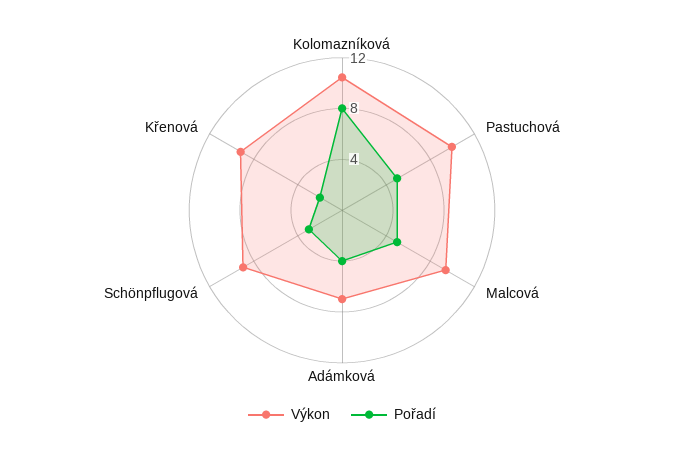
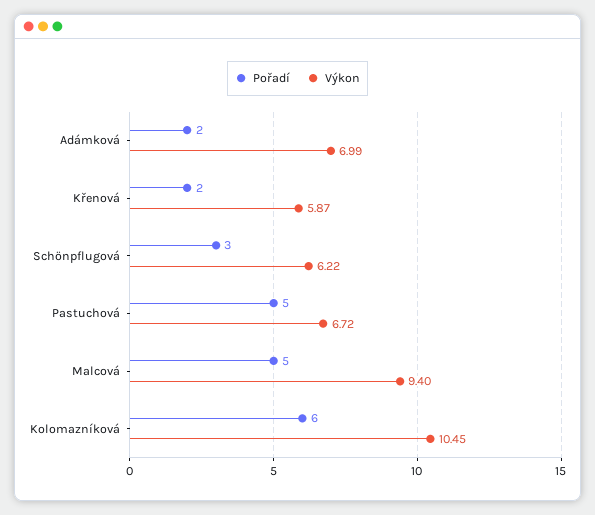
  {
    "Výkon": {
      "Kolomazníková": 10.45,
-     "Pastuchová": 10,
+     "Pastuchová": 6.72,
      "Malcová": 9.4,
      "Adámková": 6.99,
-     "Schönpflugová": 9,
+     "Schönpflugová": 6.22,
-     "Křenová": 9
+     "Křenová": 5.87
    },
    "Pořadí": {
-     "Kolomazníková": 8,
+     "Kolomazníková": 6,
      "Pastuchová": 5,
      "Malcová": 5,
-     "Adámková": 4,
+     "Adámková": 2,
      "Schönpflugová": 3,
      "Křenová": 2
    }
  }

